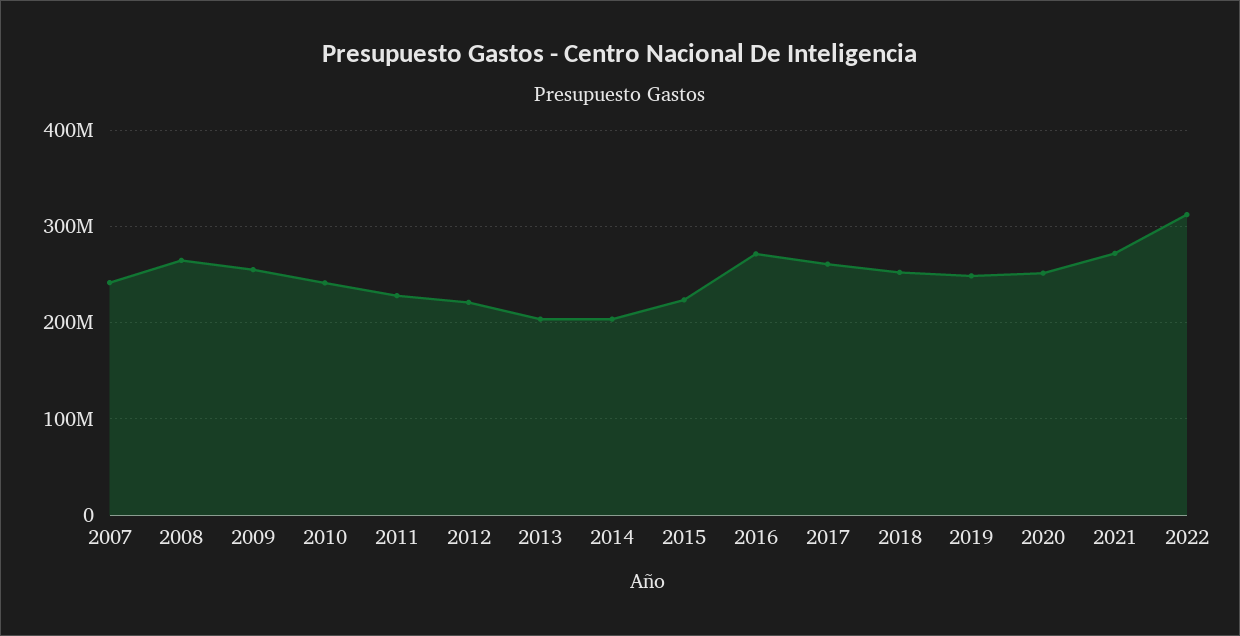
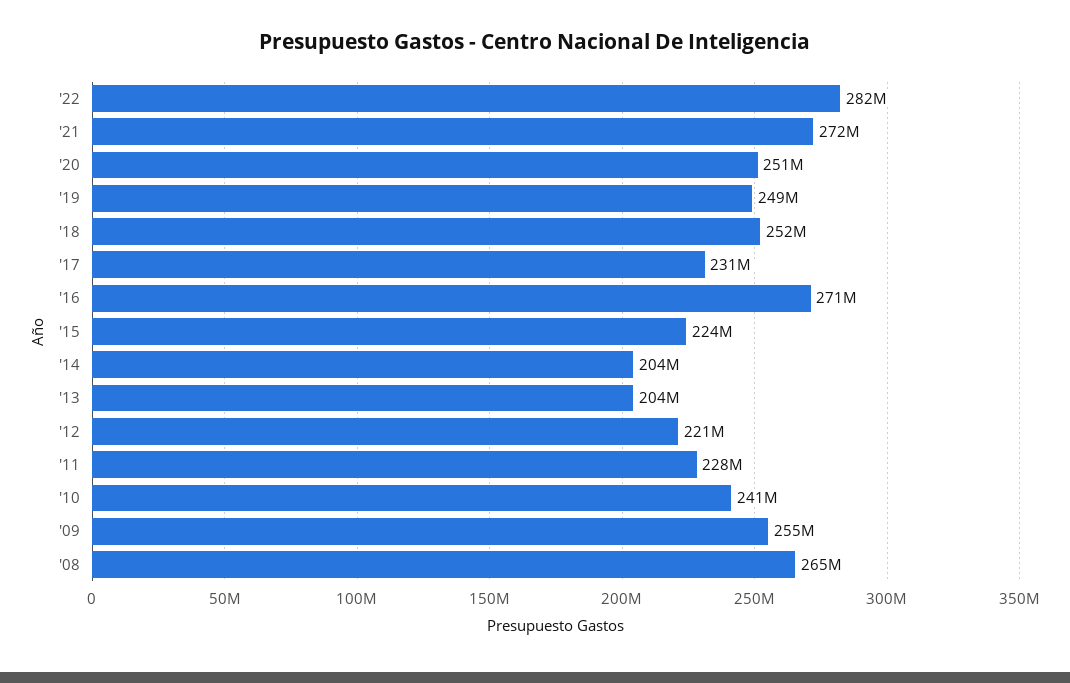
  {
-   "2007": 240000000,
    "2008": 265000000,
    "2009": 255000000,
    "2010": 241000000,
    "2011": 228000000,
    "2012": 221000000,
    "2013": 204000000,
    "2014": 204000000,
    "2015": 224000000,
    "2016": 271000000,
-   "2017": 260000000,
+   "2017": 231000000,
    "2018": 252000000,
    "2019": 249000000,
    "2020": 251000000,
    "2021": 272000000,
-   "2022": 310000000
+   "2022": 282000000
  }

